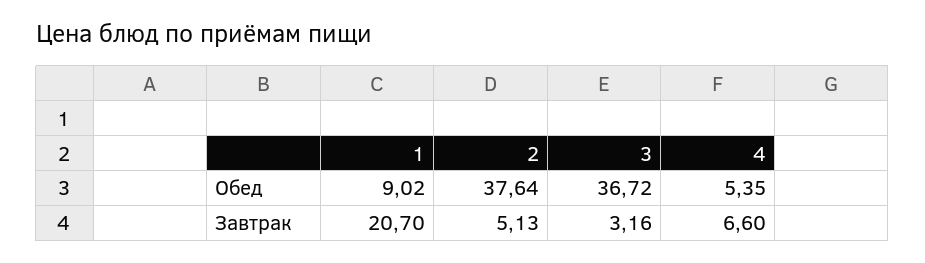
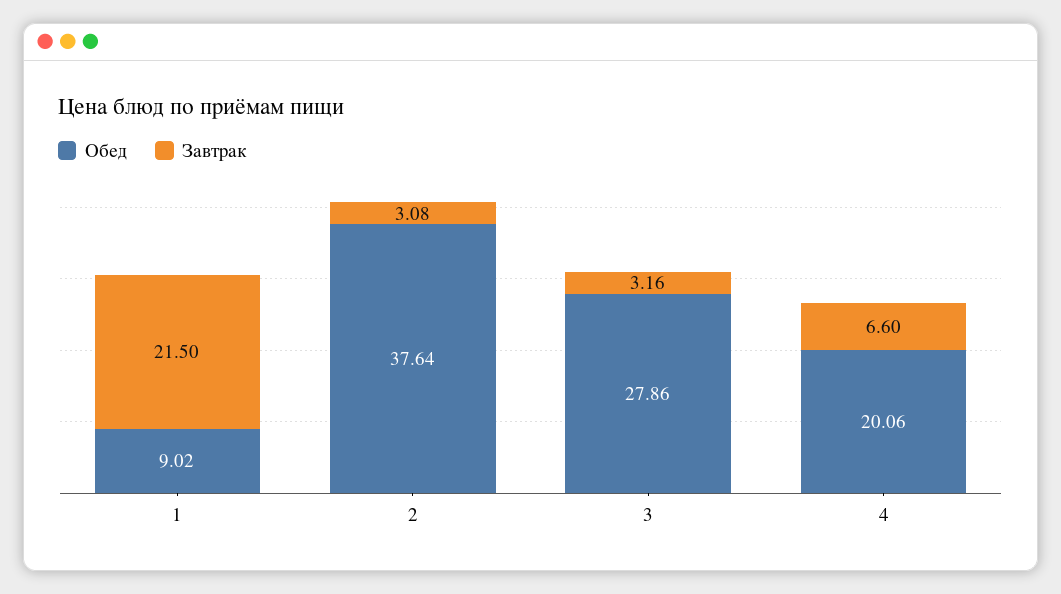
  {
    "Обед": {
      "1": 9.02,
      "2": 37.64,
-     "3": 36.72,
+     "3": 27.86,
-     "4": 5.35
+     "4": 20.06
    },
    "Завтрак": {
-     "1": 20.7,
+     "1": 21.5,
-     "2": 5.13,
+     "2": 3.08,
      "3": 3.16,
      "4": 6.6
    }
  }

